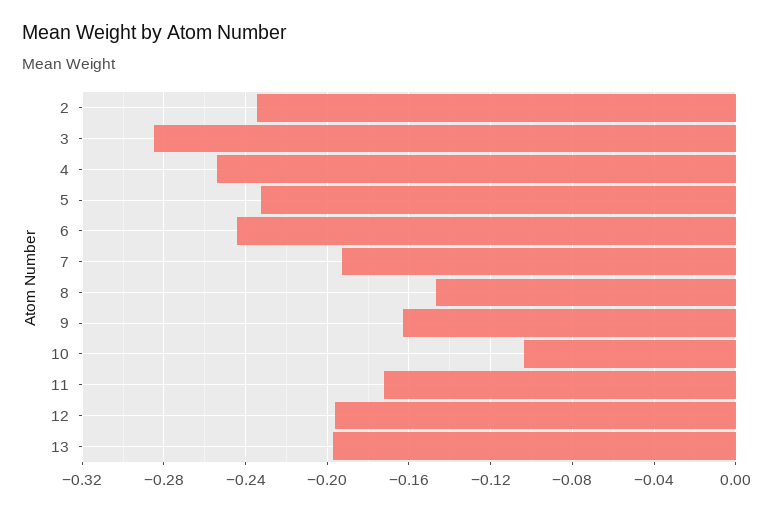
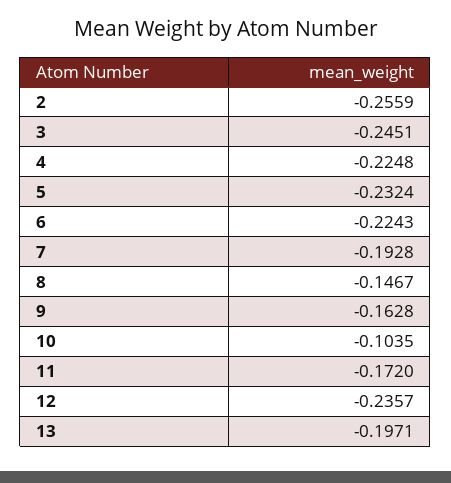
  {
-   "2": -0.235,
+   "2": -0.2559,
-   "3": -0.285,
+   "3": -0.2451,
-   "4": -0.255,
+   "4": -0.2248,
    "5": -0.2324,
-   "6": -0.245,
+   "6": -0.2243,
    "7": -0.1928,
    "8": -0.1467,
    "9": -0.1628,
    "10": -0.1035,
    "11": -0.172,
-   "12": -0.195,
+   "12": -0.2357,
    "13": -0.1971
  }

